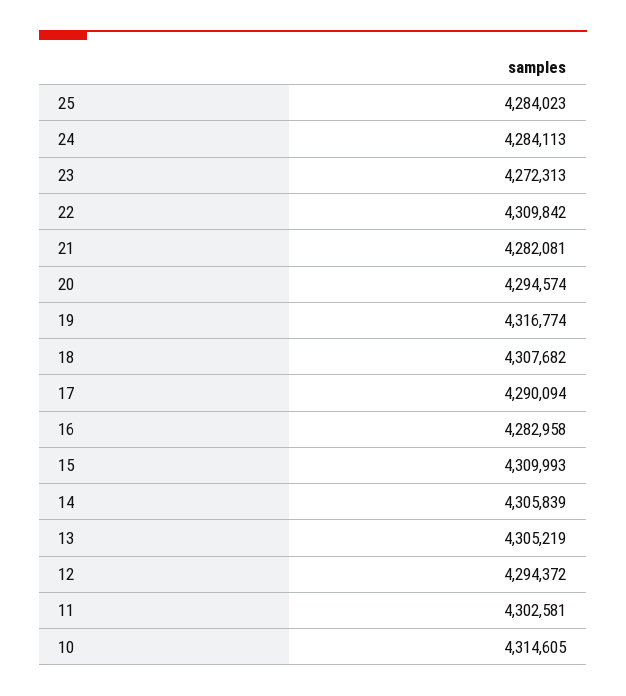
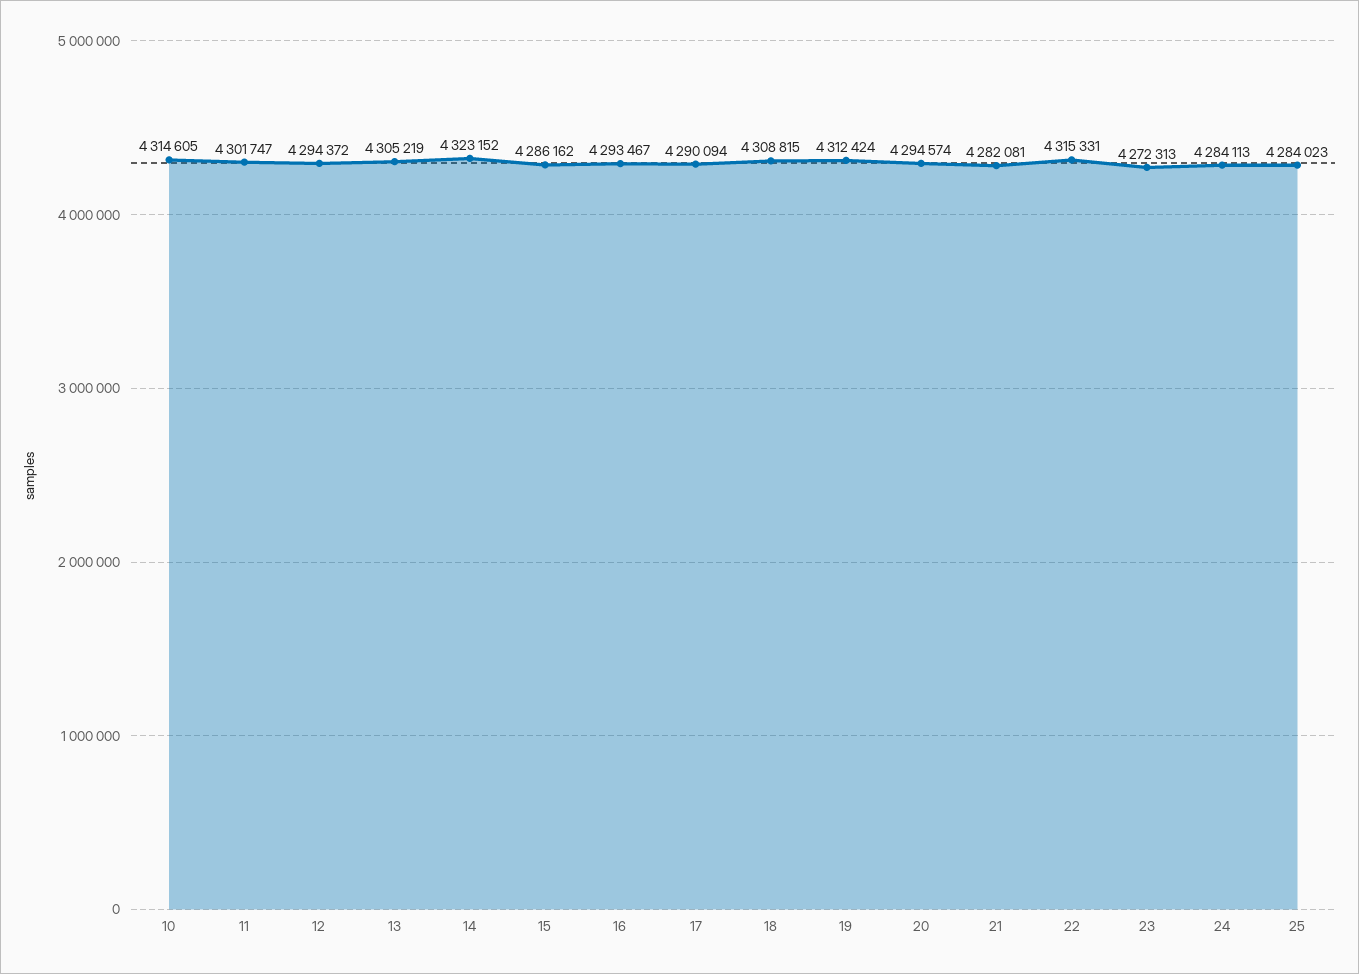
  {
    "25": 4284023,
    "24": 4284113,
    "23": 4272313,
-   "22": 4309842,
+   "22": 4315331,
    "21": 4282081,
    "20": 4294574,
-   "19": 4316774,
+   "19": 4312424,
-   "18": 4307682,
+   "18": 4308815,
    "17": 4290094,
-   "16": 4282958,
+   "16": 4293467,
-   "15": 4309993,
+   "15": 4286162,
-   "14": 4305839,
+   "14": 4323152,
    "13": 4305219,
    "12": 4294372,
-   "11": 4302581,
+   "11": 4301747,
    "10": 4314605
  }

